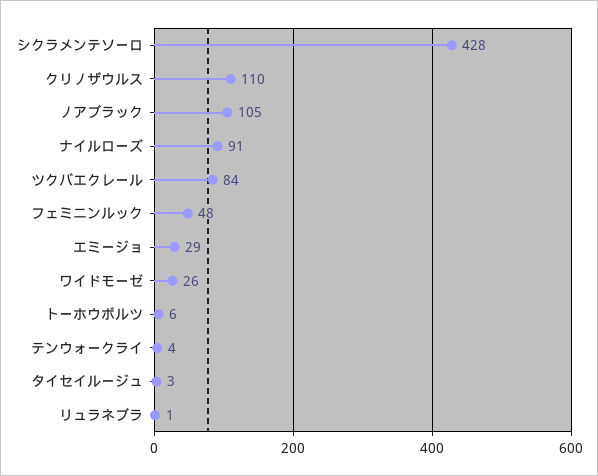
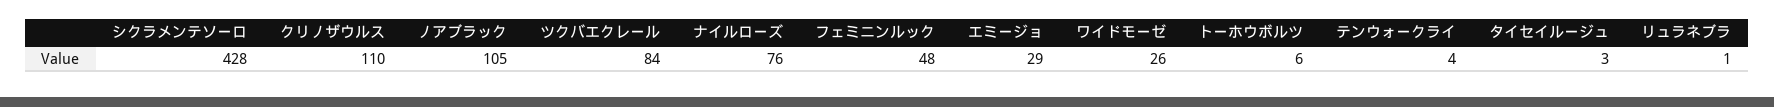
  {
    "シクラメンテソーロ": 428,
    "クリノザウルス": 110,
    "ノアブラック": 105,
-   "ナイルローズ": 91,
+   "ナイルローズ": 76,
    "ツクバエクレール": 84,
    "フェミニンルック": 48,
    "エミージョ": 29,
    "ワイドモーゼ": 26,
    "トーホウボルツ": 6,
    "テンウォークライ": 4,
    "タイセイルージュ": 3,
    "リュラネブラ": 1
  }

